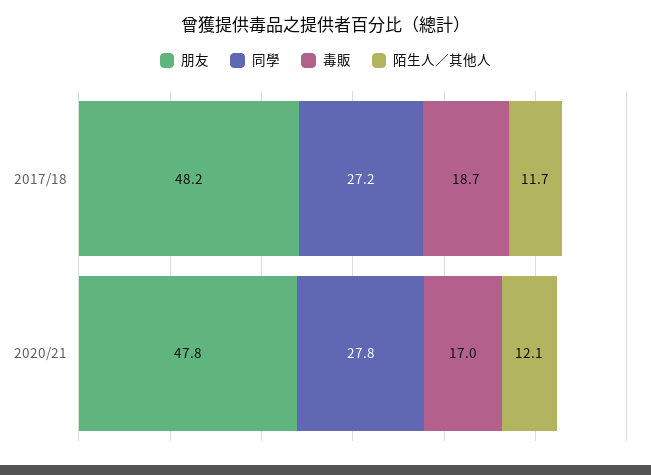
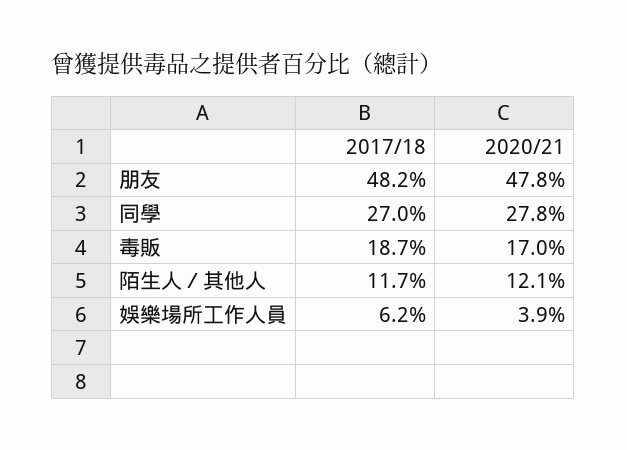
  {
    "朋友": {
      "2017/18": 48.2,
      "2020/21": 47.8
    },
    "同學": {
-     "2017/18": 27.2,
+     "2017/18": 27,
      "2020/21": 27.8
    },
    "毒販": {
      "2017/18": 18.7,
      "2020/21": 17
    },
    "陌生人／其他人": {
      "2017/18": 11.7,
      "2020/21": 12.1
-   }
+   },
+   "娛樂場所工作人員": {
+     "2017/18": 6.2,
+     "2020/21": 3.9
+   }
  }

